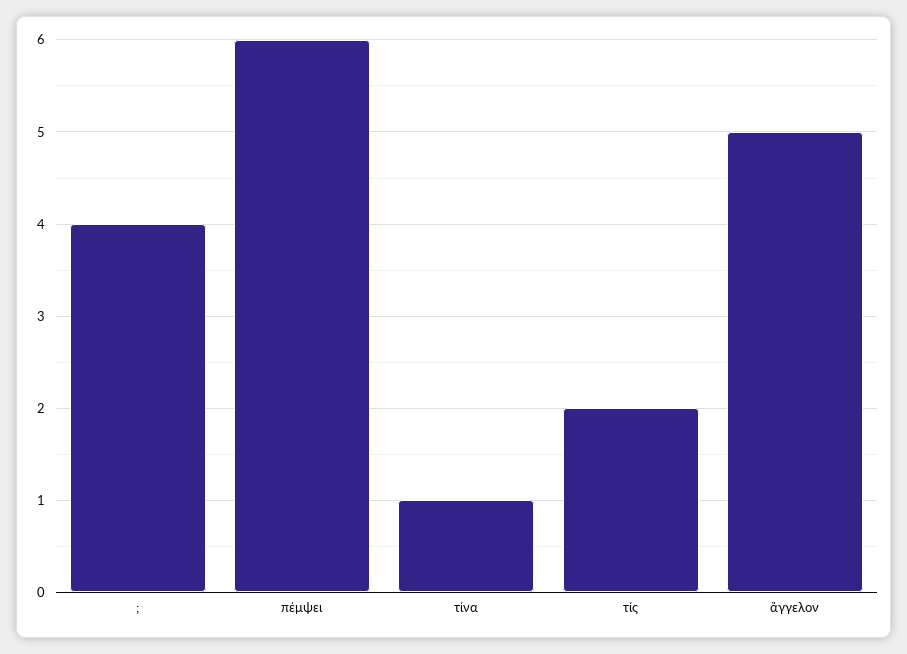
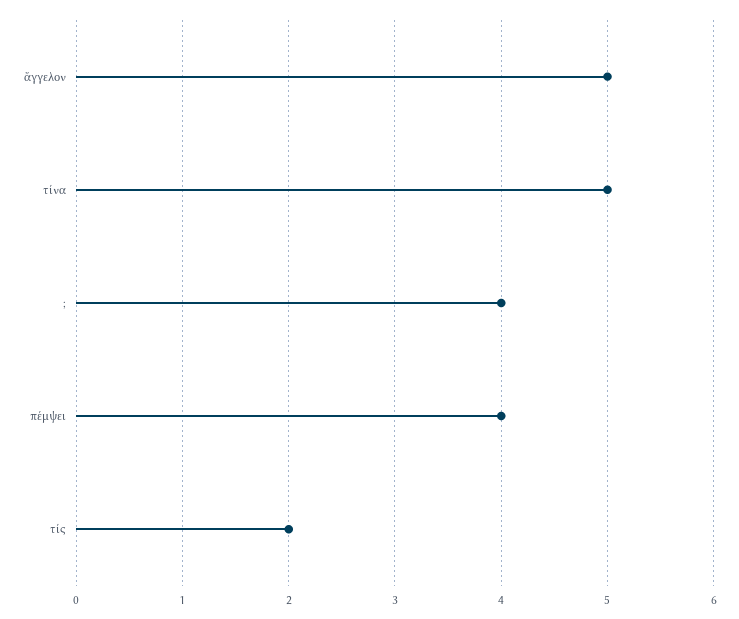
  {
    ";": 4,
-   "πέμψει": 6,
+   "πέμψει": 4,
-   "τίνα": 1,
+   "τίνα": 5,
    "τίς": 2,
    "ἄγγελον": 5
  }

